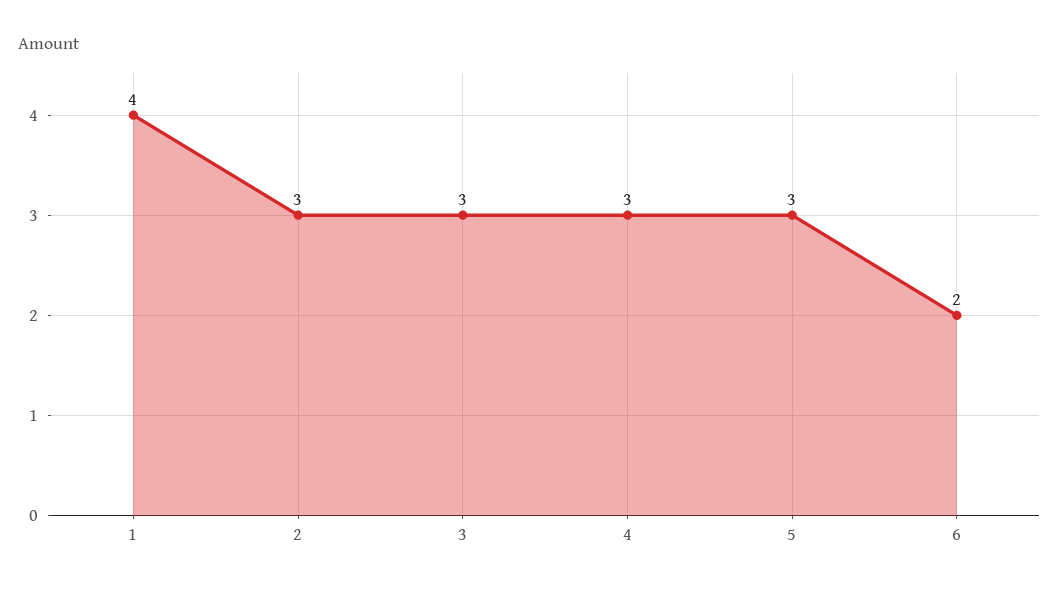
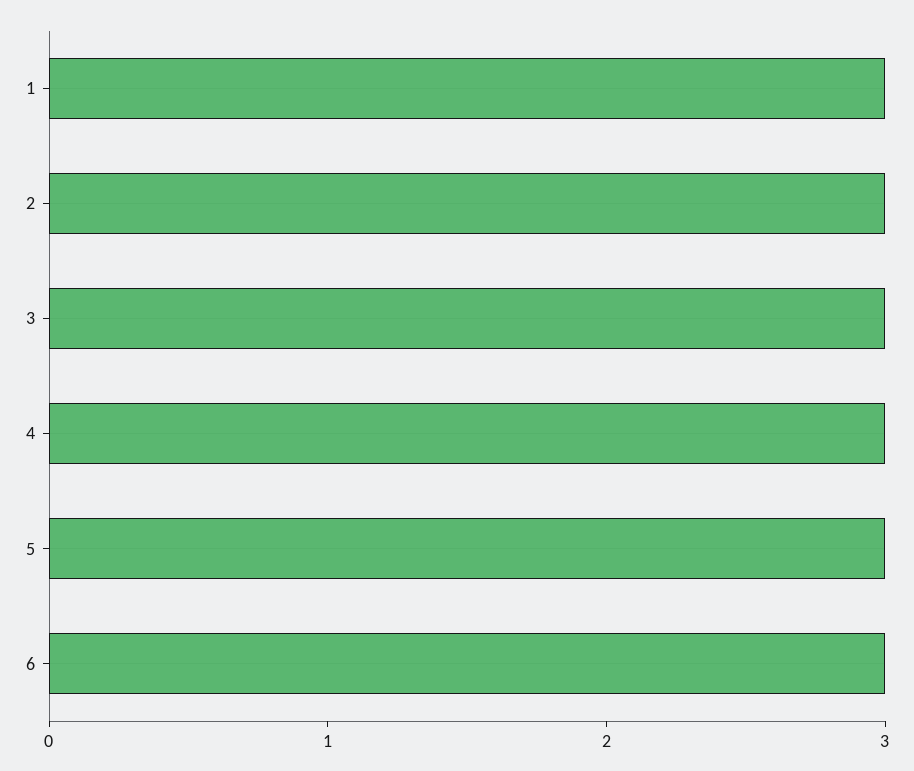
  {
-   "1": 4,
+   "1": 3,
    "2": 3,
    "3": 3,
    "4": 3,
    "5": 3,
-   "6": 2
+   "6": 3
  }

